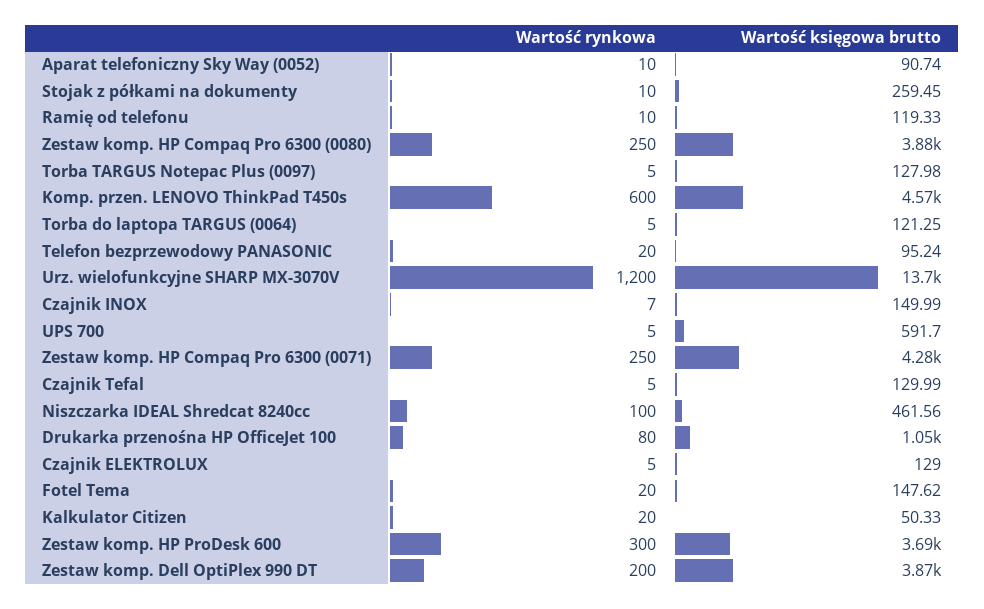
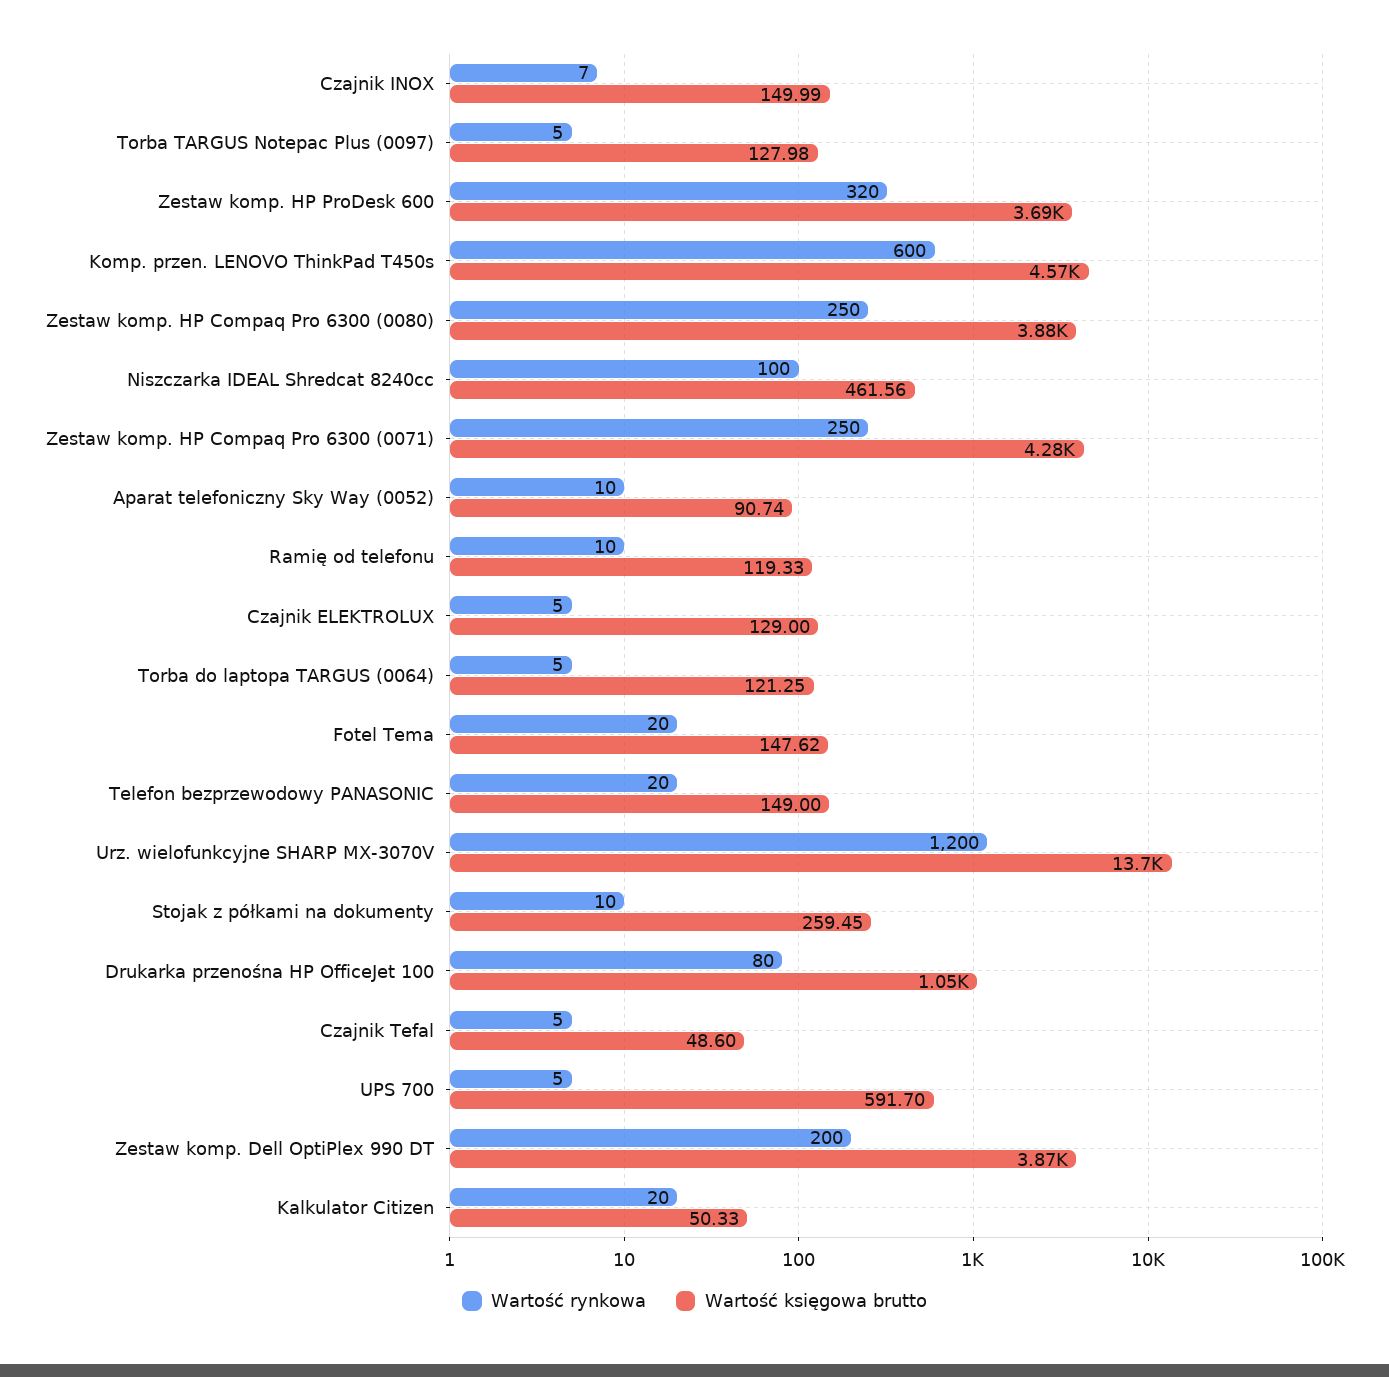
  {
    "Wartość rynkowa": {
      "Aparat telefoniczny Sky Way (0052)": 10,
      "Stojak z półkami na dokumenty": 10,
      "Ramię od telefonu": 10,
      "Zestaw komp. HP Compaq Pro 6300 (0080)": 250,
      "Torba TARGUS Notepac Plus (0097)": 5,
      "Komp. przen. LENOVO ThinkPad T450s": 600,
      "Torba do laptopa TARGUS (0064)": 5,
      "Telefon bezprzewodowy PANASONIC": 20,
      "Urz. wielofunkcyjne SHARP MX-3070V": 1200,
      "Czajnik INOX": 7,
      "UPS 700": 5,
      "Zestaw komp. HP Compaq Pro 6300 (0071)": 250,
      "Czajnik Tefal": 5,
      "Niszczarka IDEAL Shredcat 8240cc": 100,
      "Drukarka przenośna HP OfficeJet 100": 80,
      "Czajnik ELEKTROLUX": 5,
      "Fotel Tema": 20,
      "Kalkulator Citizen": 20,
-     "Zestaw komp. HP ProDesk 600": 300,
+     "Zestaw komp. HP ProDesk 600": 320,
      "Zestaw komp. Dell OptiPlex 990 DT": 200
    },
    "Wartość księgowa brutto": {
      "Aparat telefoniczny Sky Way (0052)": 90.74,
      "Stojak z półkami na dokumenty": 259.45,
      "Ramię od telefonu": 119.33,
      "Zestaw komp. HP Compaq Pro 6300 (0080)": 3880,
      "Torba TARGUS Notepac Plus (0097)": 127.98,
      "Komp. przen. LENOVO ThinkPad T450s": 4570,
      "Torba do laptopa TARGUS (0064)": 121.25,
-     "Telefon bezprzewodowy PANASONIC": 95.24,
+     "Telefon bezprzewodowy PANASONIC": 149,
      "Urz. wielofunkcyjne SHARP MX-3070V": 13700,
      "Czajnik INOX": 149.99,
      "UPS 700": 591.7,
      "Zestaw komp. HP Compaq Pro 6300 (0071)": 4280,
-     "Czajnik Tefal": 129.99,
+     "Czajnik Tefal": 48.6,
      "Niszczarka IDEAL Shredcat 8240cc": 461.56,
      "Drukarka przenośna HP OfficeJet 100": 1050,
      "Czajnik ELEKTROLUX": 129,
      "Fotel Tema": 147.62,
      "Kalkulator Citizen": 50.33,
      "Zestaw komp. HP ProDesk 600": 3690,
      "Zestaw komp. Dell OptiPlex 990 DT": 3870
    }
  }

